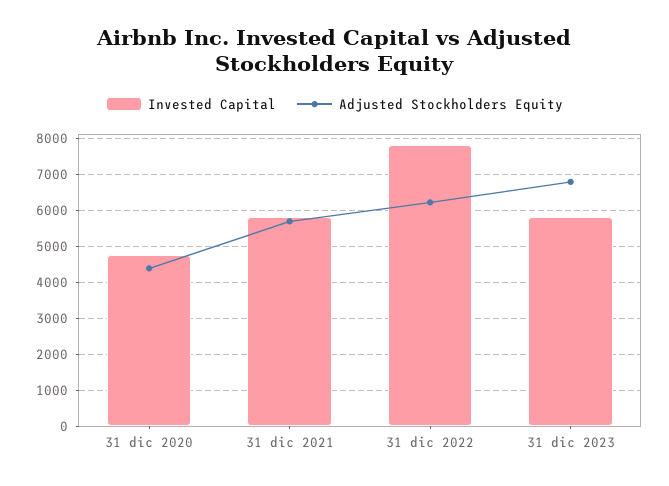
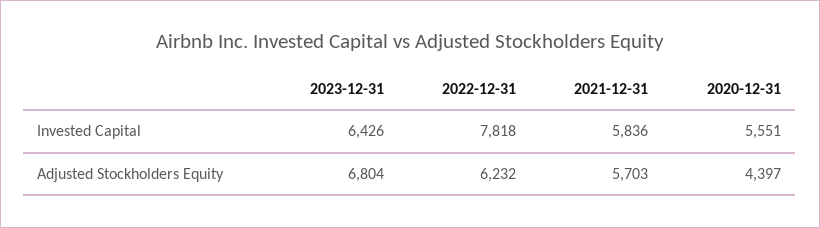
  {
    "Invested Capital": {
-     "31 dic 2020": 4800,
+     "31 dic 2020": 5551,
      "31 dic 2021": 5836,
      "31 dic 2022": 7818,
-     "31 dic 2023": 5800
+     "31 dic 2023": 6426
    },
    "Adjusted Stockholders Equity": {
      "31 dic 2020": 4397,
      "31 dic 2021": 5703,
      "31 dic 2022": 6232,
      "31 dic 2023": 6804
    }
  }

